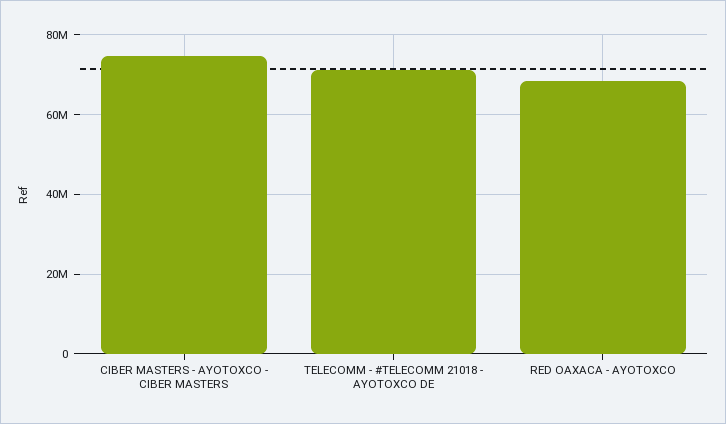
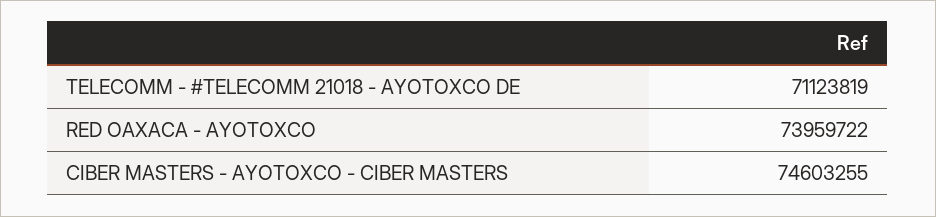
  {
    "CIBER MASTERS - AYOTOXCO - CIBER MASTERS": 74603255,
    "TELECOMM - #TELECOMM 21018 - AYOTOXCO DE": 71123819,
-   "RED OAXACA - AYOTOXCO": 68000000
+   "RED OAXACA - AYOTOXCO": 73959722
  }

